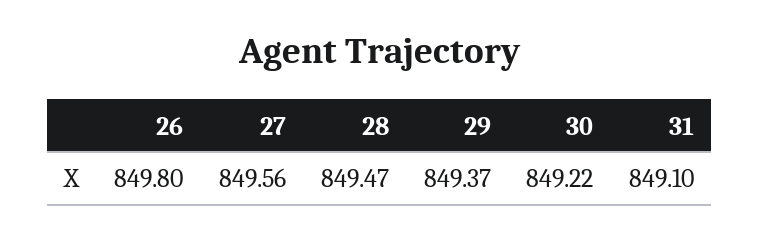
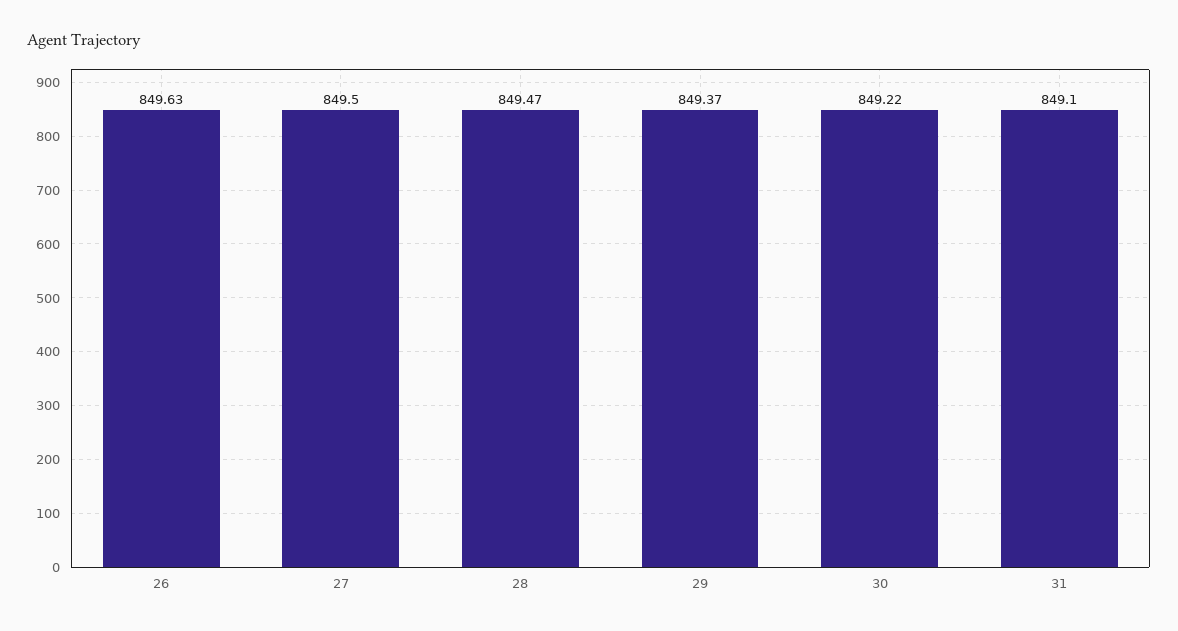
  {
-   "26": 849.8,
+   "26": 849.63,
-   "27": 849.56,
+   "27": 849.5,
    "28": 849.47,
    "29": 849.37,
    "30": 849.22,
    "31": 849.1
  }

